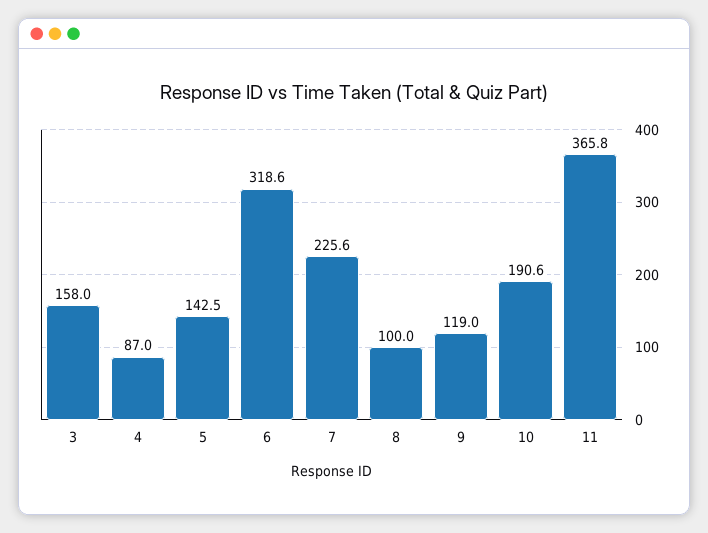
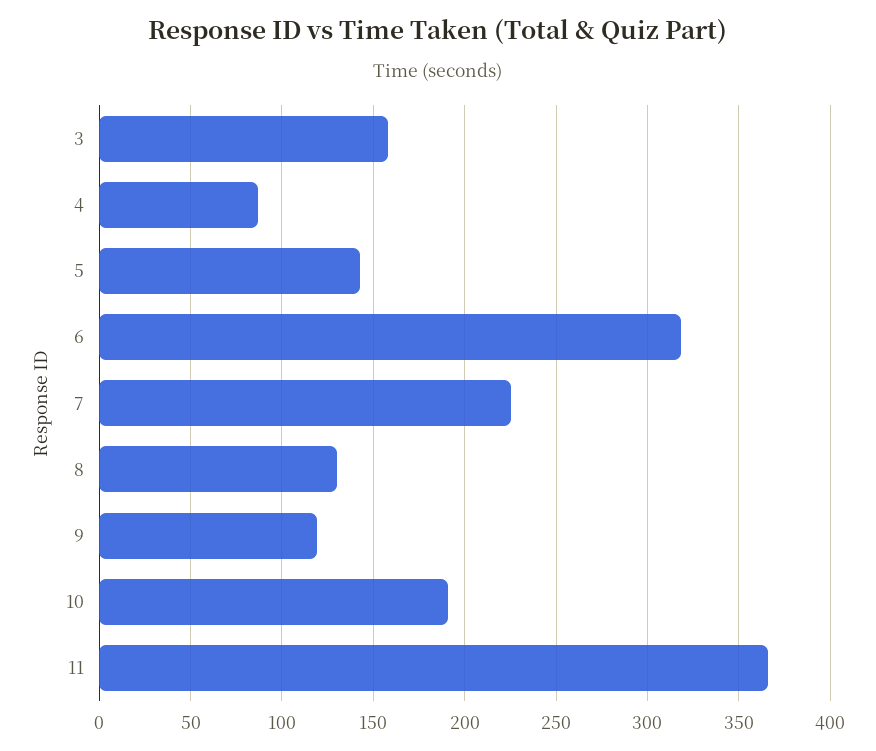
  {
    "3": 158,
    "4": 87,
    "5": 142.5,
    "6": 318.6,
    "7": 225.6,
-   "8": 100,
+   "8": 130,
    "9": 119,
    "10": 190.6,
    "11": 365.8
  }

